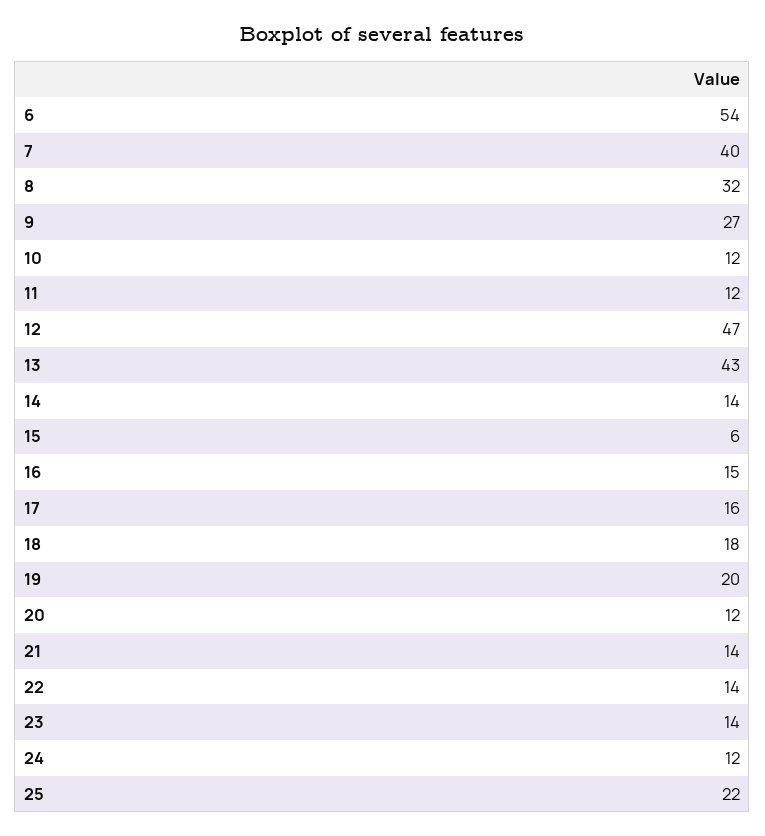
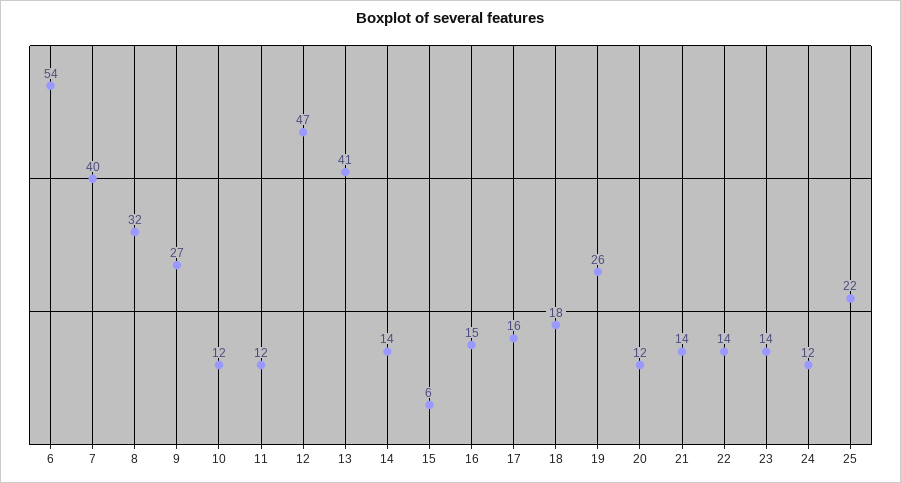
  {
    "6": 54,
    "7": 40,
    "8": 32,
    "9": 27,
    "10": 12,
    "11": 12,
    "12": 47,
-   "13": 43,
+   "13": 41,
    "14": 14,
    "15": 6,
    "16": 15,
    "17": 16,
    "18": 18,
-   "19": 20,
+   "19": 26,
    "20": 12,
    "21": 14,
    "22": 14,
    "23": 14,
    "24": 12,
    "25": 22
  }

